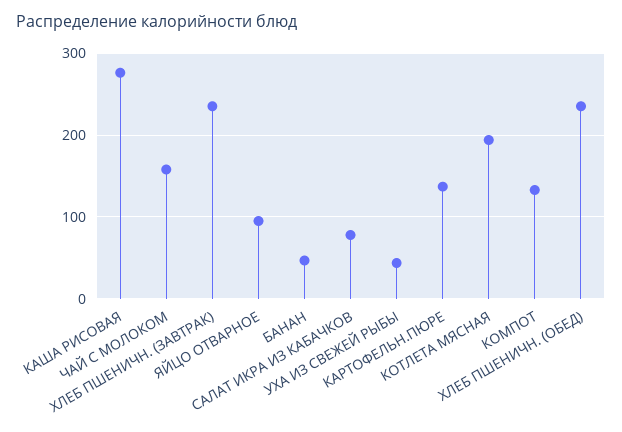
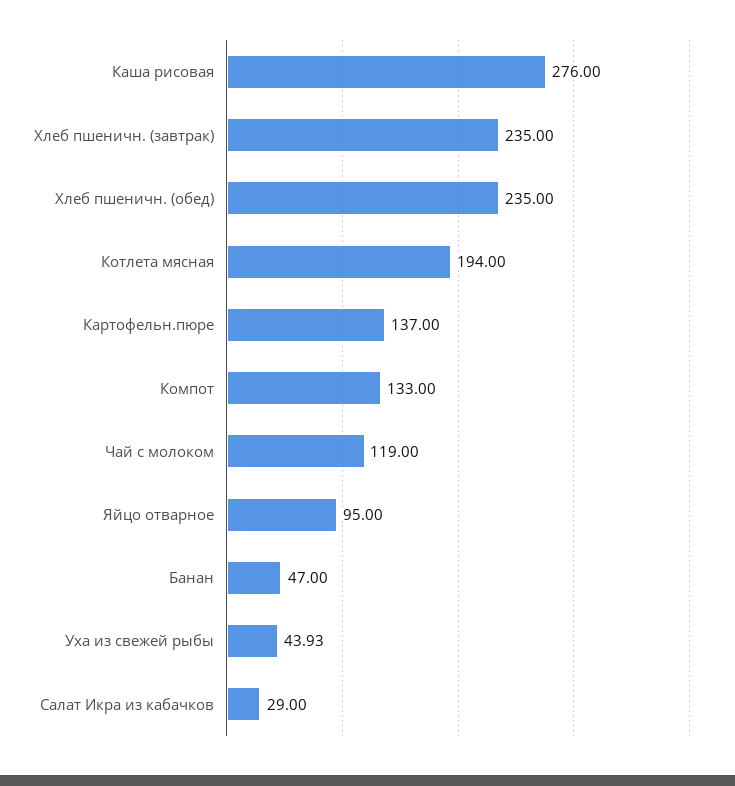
  {
    "КАША РИСОВАЯ": 276,
-   "ЧАЙ С МОЛОКОМ": 160,
+   "ЧАЙ С МОЛОКОМ": 119,
    "ХЛЕБ ПШЕНИЧН. (ЗАВТРАК)": 235,
    "ЯЙЦО ОТВАРНОЕ": 95,
    "БАНАН": 47,
-   "САЛАТ ИКРА ИЗ КАБАЧКОВ": 80,
+   "САЛАТ ИКРА ИЗ КАБАЧКОВ": 29,
    "УХА ИЗ СВЕЖЕЙ РЫБЫ": 43.93,
    "КАРТОФЕЛЬН.ПЮРЕ": 137,
    "КОТЛЕТА МЯСНАЯ": 194,
    "КОМПОТ": 133,
    "ХЛЕБ ПШЕНИЧН. (ОБЕД)": 235
  }

